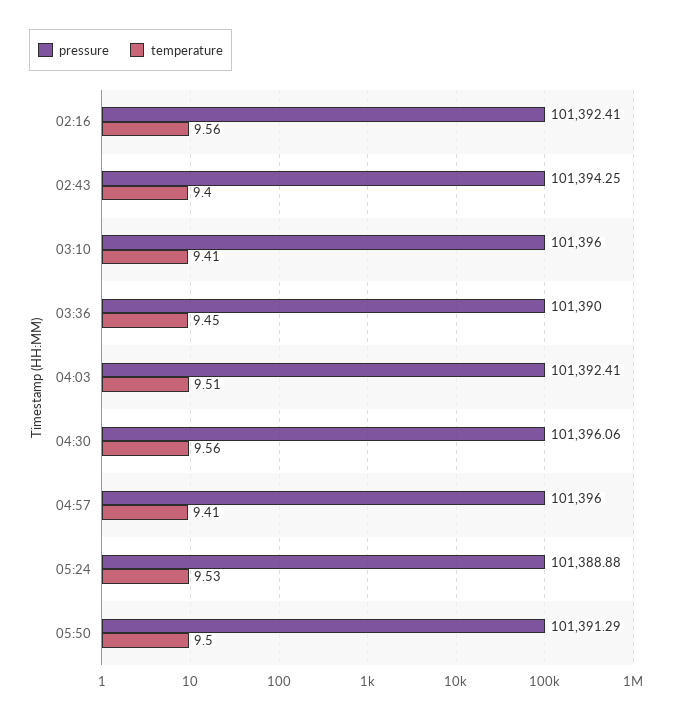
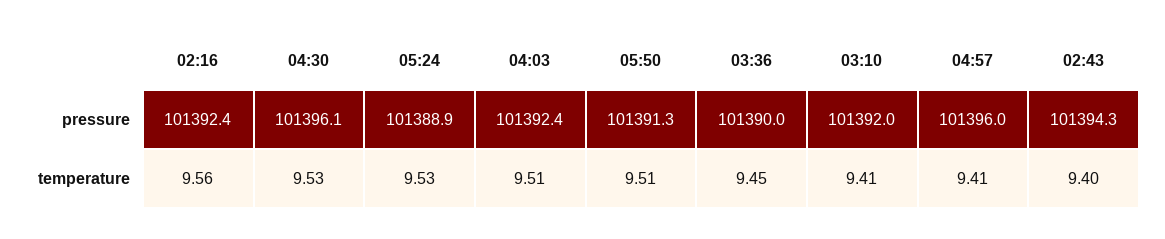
  {
    "pressure": {
      "02:16": 101392.41,
      "02:43": 101394.25,
-     "03:10": 101396,
+     "03:10": 101392,
      "03:36": 101390,
      "04:03": 101392.41,
      "04:30": 101396.06,
      "04:57": 101396,
      "05:24": 101388.88,
      "05:50": 101391.29
    },
    "temperature": {
      "02:16": 9.56,
      "02:43": 9.4,
      "03:10": 9.41,
      "03:36": 9.45,
      "04:03": 9.51,
-     "04:30": 9.56,
+     "04:30": 9.53,
      "04:57": 9.41,
      "05:24": 9.53,
-     "05:50": 9.5
+     "05:50": 9.51
    }
  }

